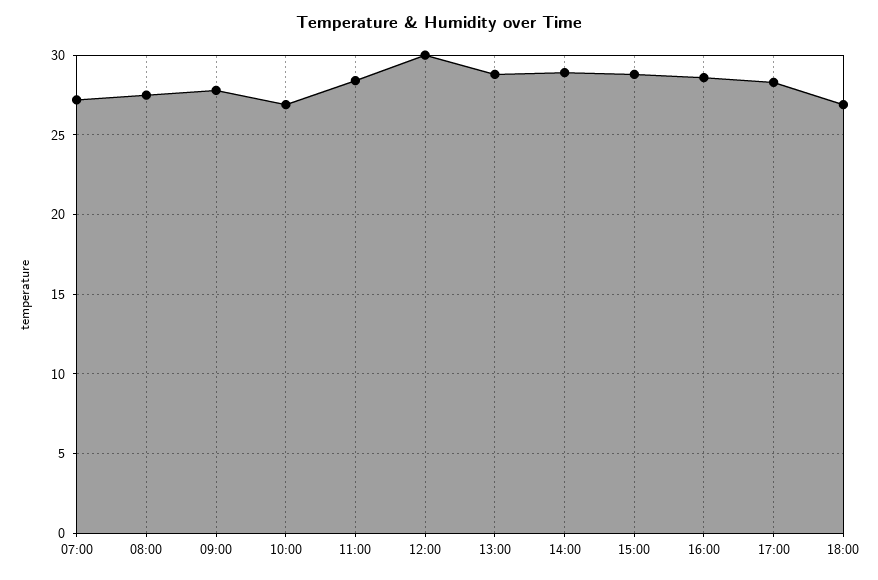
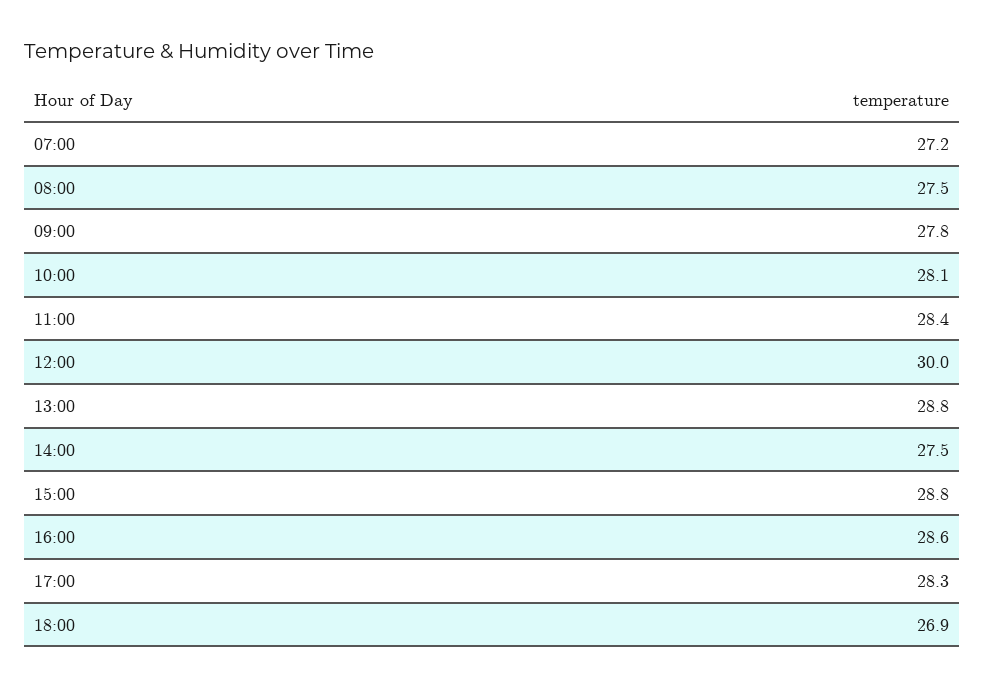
  {
    "07:00": 27.2,
    "08:00": 27.5,
    "09:00": 27.8,
-   "10:00": 27,
+   "10:00": 28.1,
    "11:00": 28.4,
    "12:00": 30,
    "13:00": 28.8,
-   "14:00": 29,
+   "14:00": 27.5,
    "15:00": 28.8,
    "16:00": 28.6,
    "17:00": 28.3,
    "18:00": 26.9
  }

